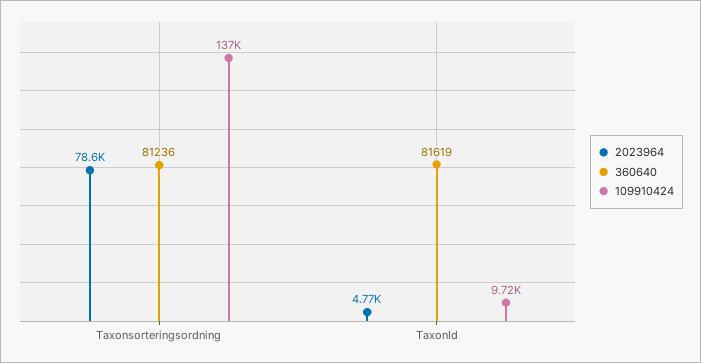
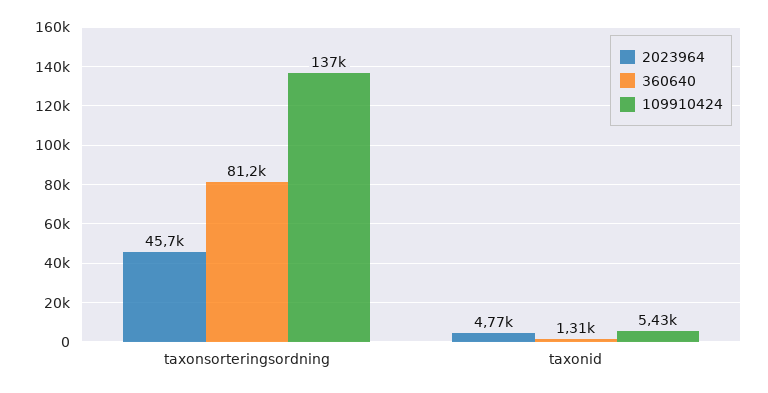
  {
    "2023964": {
-     "Taxonsorteringsordning": 78600,
+     "Taxonsorteringsordning": 45700,
      "TaxonId": 4770
    },
    "360640": {
      "Taxonsorteringsordning": 81236,
-     "TaxonId": 81619
+     "TaxonId": 1310
    },
    "109910424": {
      "Taxonsorteringsordning": 137000,
-     "TaxonId": 9720
+     "TaxonId": 5430
    }
  }

